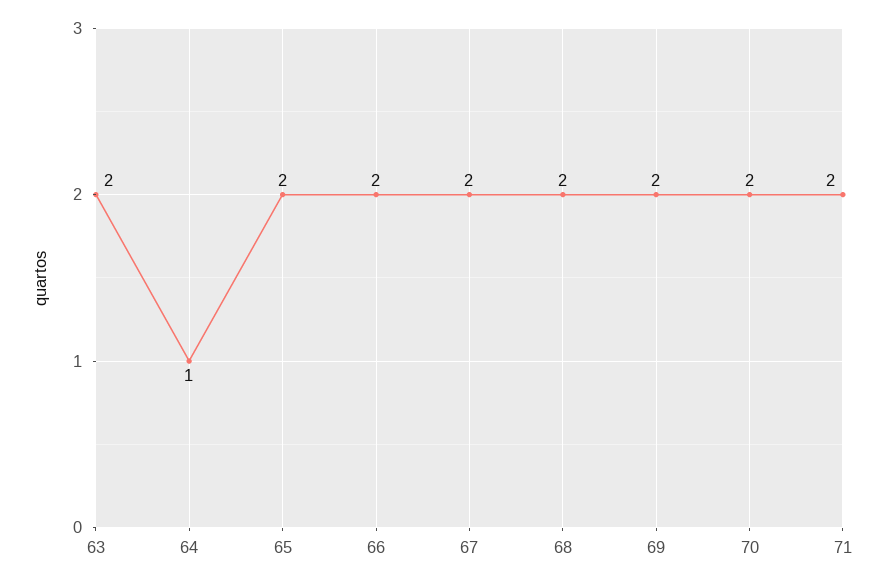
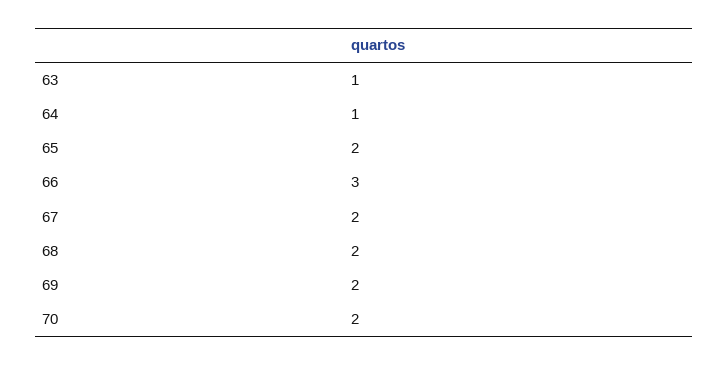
  {
-   "63": 2,
+   "63": 1,
    "64": 1,
    "65": 2,
-   "66": 2,
+   "66": 3,
    "67": 2,
    "68": 2,
    "69": 2,
-   "70": 2,
+   "70": 2
-   "71": 2
  }

